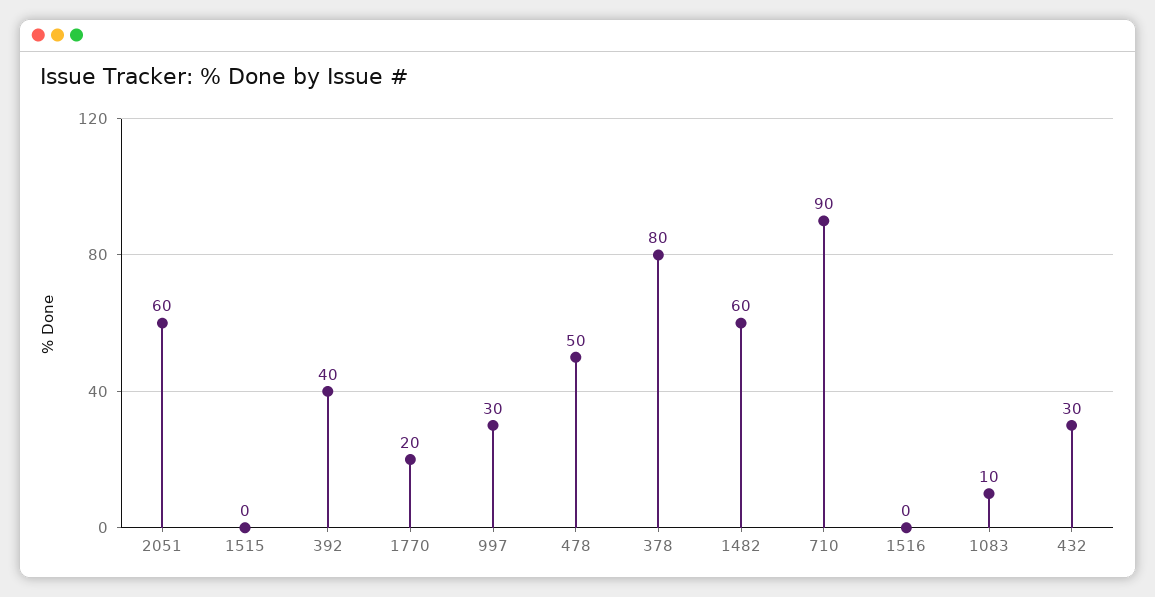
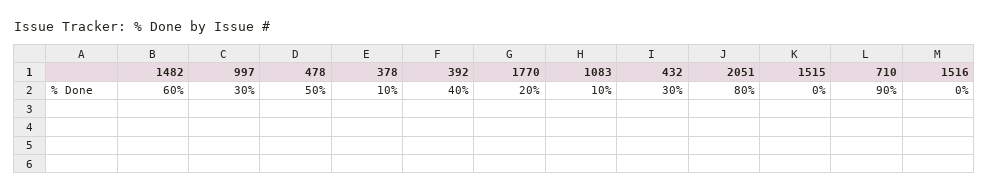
  {
-   "2051": 60,
+   "2051": 80,
    "1515": 0,
    "392": 40,
    "1770": 20,
    "997": 30,
    "478": 50,
-   "378": 80,
+   "378": 10,
    "1482": 60,
    "710": 90,
    "1516": 0,
    "1083": 10,
    "432": 30
  }

